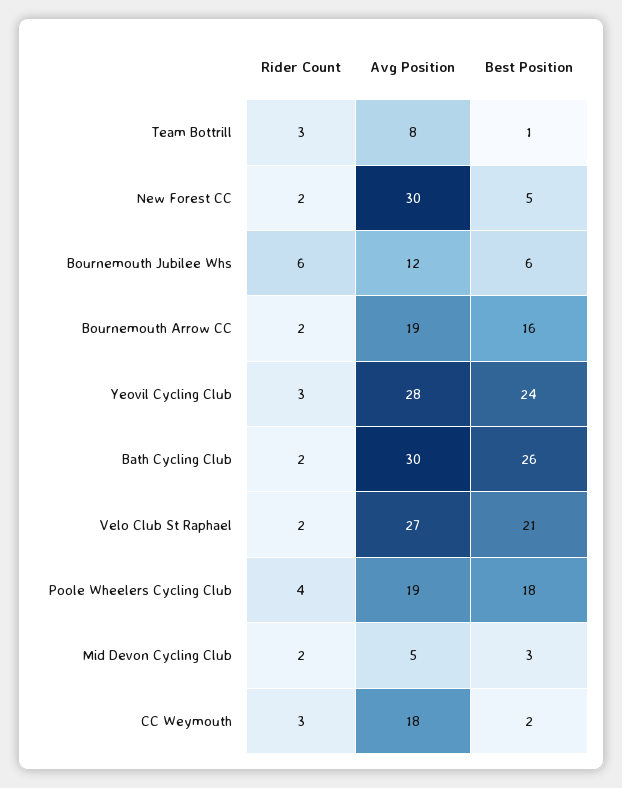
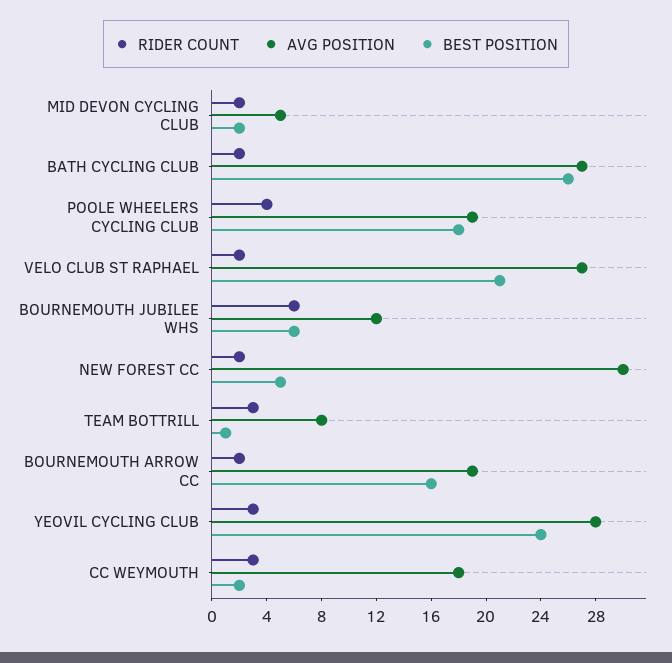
  {
    "Rider Count": {
      "Team Bottrill": 3,
      "New Forest CC": 2,
      "Bournemouth Jubilee Whs": 6,
      "Bournemouth Arrow CC": 2,
      "Yeovil Cycling Club": 3,
      "Bath Cycling Club": 2,
      "Velo Club St Raphael": 2,
      "Poole Wheelers Cycling Club": 4,
      "Mid Devon Cycling Club": 2,
      "CC Weymouth": 3
    },
    "Avg Position": {
      "Team Bottrill": 8,
      "New Forest CC": 30,
      "Bournemouth Jubilee Whs": 12,
      "Bournemouth Arrow CC": 19,
      "Yeovil Cycling Club": 28,
-     "Bath Cycling Club": 30,
+     "Bath Cycling Club": 27,
      "Velo Club St Raphael": 27,
      "Poole Wheelers Cycling Club": 19,
      "Mid Devon Cycling Club": 5,
      "CC Weymouth": 18
    },
    "Best Position": {
      "Team Bottrill": 1,
      "New Forest CC": 5,
      "Bournemouth Jubilee Whs": 6,
      "Bournemouth Arrow CC": 16,
      "Yeovil Cycling Club": 24,
      "Bath Cycling Club": 26,
      "Velo Club St Raphael": 21,
      "Poole Wheelers Cycling Club": 18,
-     "Mid Devon Cycling Club": 3,
+     "Mid Devon Cycling Club": 2,
      "CC Weymouth": 2
    }
  }

